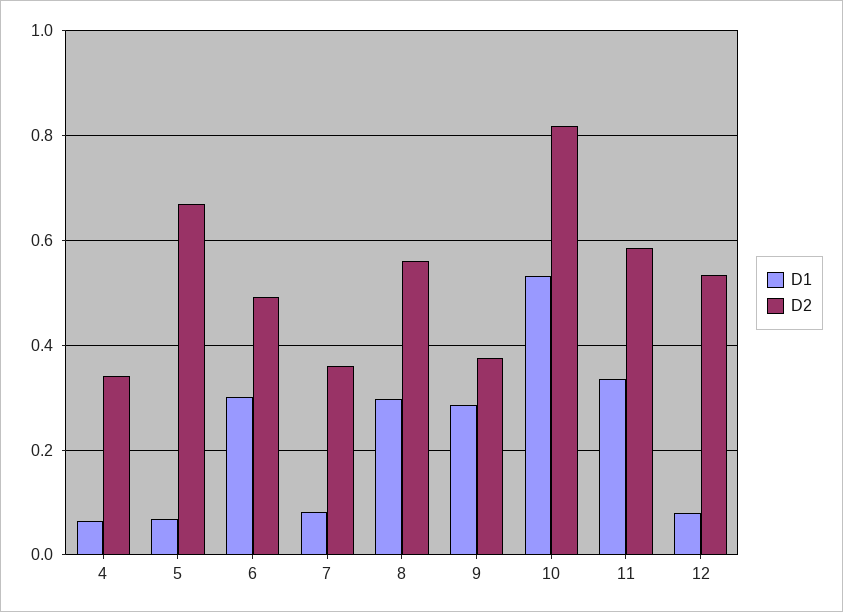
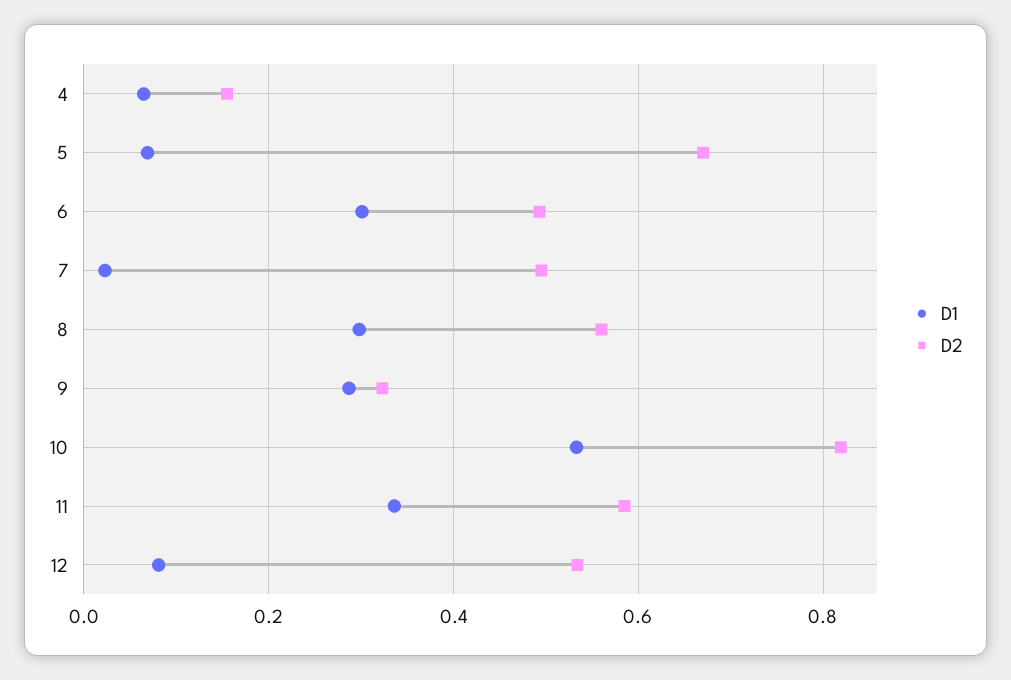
  {
    "D1": {
      "4": 0.06,
      "5": 0.06,
      "6": 0.3,
-     "7": 0.08,
+     "7": 0.02,
      "8": 0.3,
      "9": 0.28,
      "10": 0.54,
      "11": 0.34,
      "12": 0.08
    },
    "D2": {
-     "4": 0.34,
+     "4": 0.16,
      "5": 0.68,
      "6": 0.5,
-     "7": 0.36,
+     "7": 0.5,
      "8": 0.56,
-     "9": 0.38,
+     "9": 0.32,
      "10": 0.82,
      "11": 0.58,
      "12": 0.54
    }
  }

